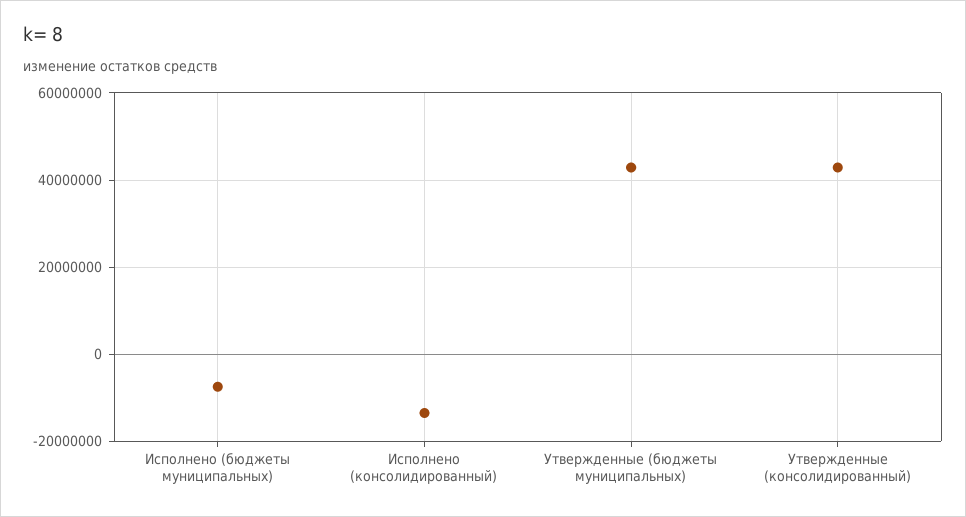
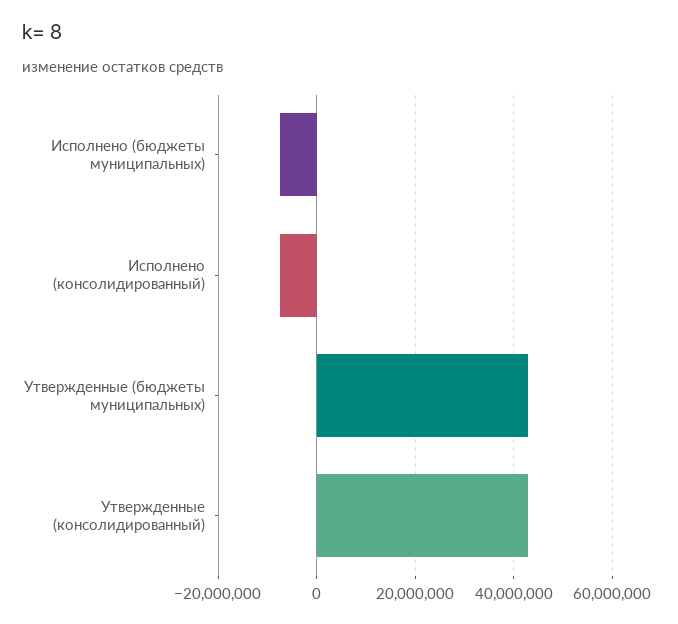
  {
    "Исполнено (бюджеты муниципальных)": -8000000,
-   "Исполнено (консолидированный)": -14000000,
+   "Исполнено (консолидированный)": -8000000,
    "Утвержденные (бюджеты муниципальных)": 42000000,
    "Утвержденные (консолидированный)": 42000000
  }

